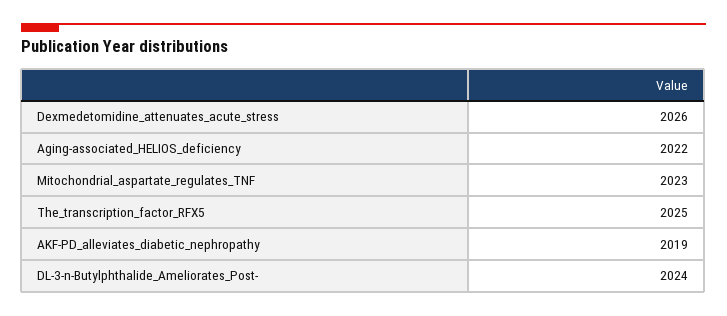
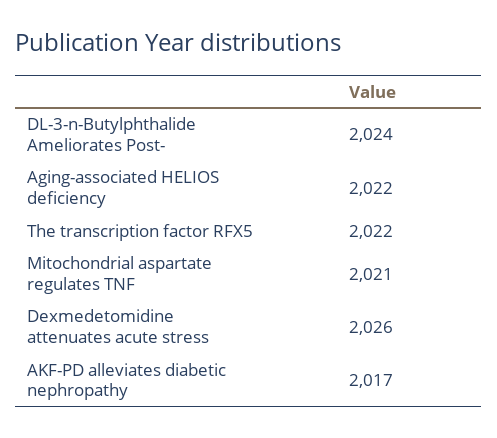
  {
    "Dexmedetomidine_attenuates_acute_stress": 2026,
    "Aging-associated_HELIOS_deficiency": 2022,
-   "Mitochondrial_aspartate_regulates_TNF": 2023,
+   "Mitochondrial_aspartate_regulates_TNF": 2021,
-   "The_transcription_factor_RFX5": 2025,
+   "The_transcription_factor_RFX5": 2022,
-   "AKF-PD_alleviates_diabetic_nephropathy": 2019,
+   "AKF-PD_alleviates_diabetic_nephropathy": 2017,
    "DL-3-n-Butylphthalide_Ameliorates_Post-": 2024
  }

